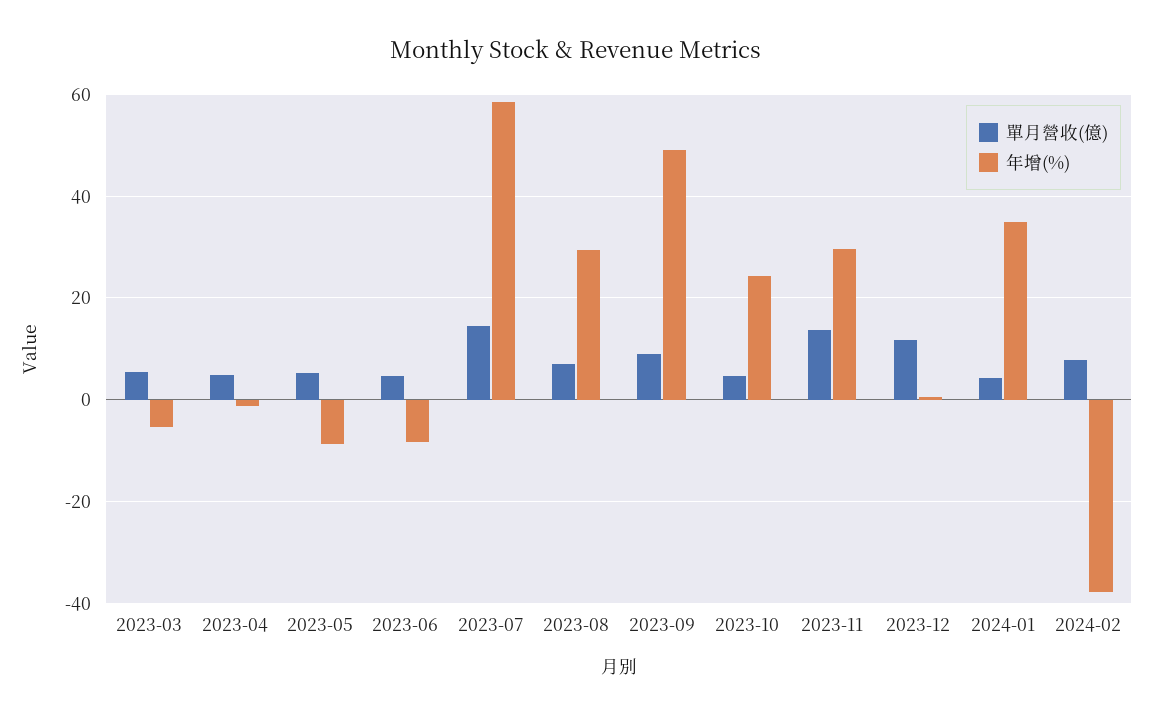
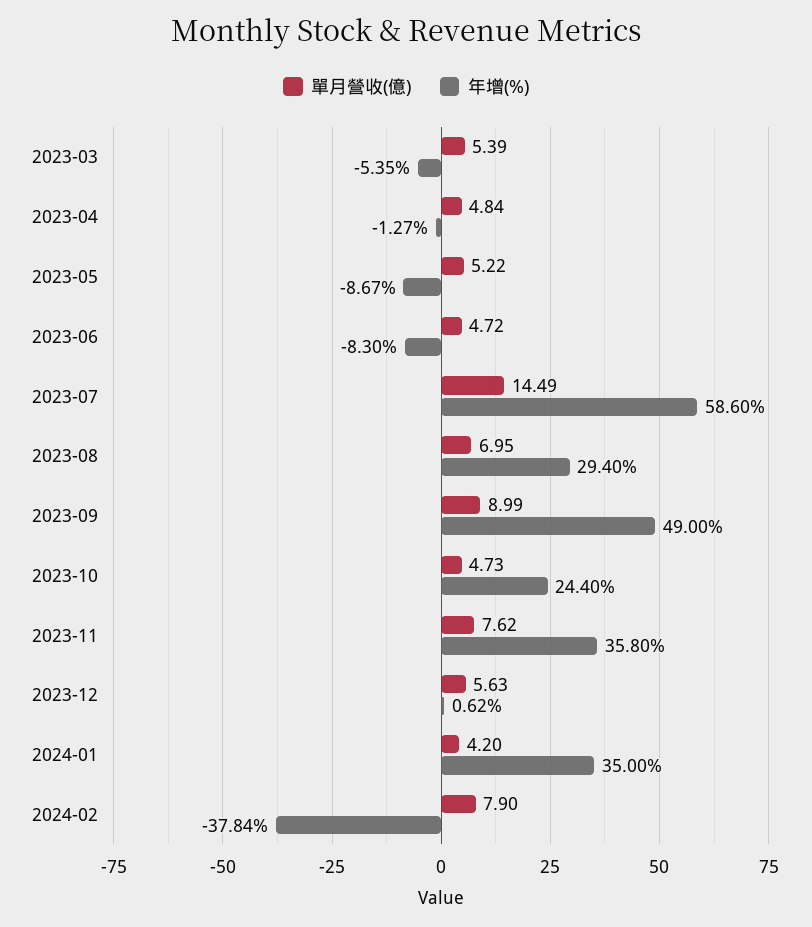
  {
    "單月營收(億)": {
      "2023-03": 5.39,
      "2023-04": 4.84,
      "2023-05": 5.22,
      "2023-06": 4.72,
      "2023-07": 14.49,
      "2023-08": 6.95,
      "2023-09": 8.99,
      "2023-10": 4.73,
-     "2023-11": 14,
+     "2023-11": 7.62,
-     "2023-12": 12,
+     "2023-12": 5.63,
      "2024-01": 4.2,
      "2024-02": 7.9
    },
    "年增(%)": {
      "2023-03": -5.35,
      "2023-04": -1.27,
      "2023-05": -8.67,
      "2023-06": -8.3,
      "2023-07": 58.6,
      "2023-08": 29.4,
      "2023-09": 49,
      "2023-10": 24.4,
-     "2023-11": 30,
+     "2023-11": 35.8,
      "2023-12": 0.62,
      "2024-01": 35,
      "2024-02": -37.84
    }
  }

